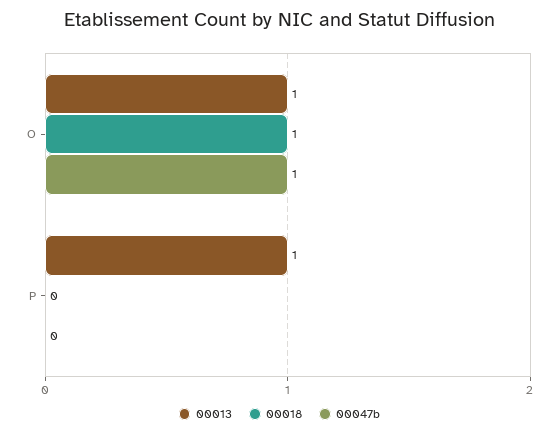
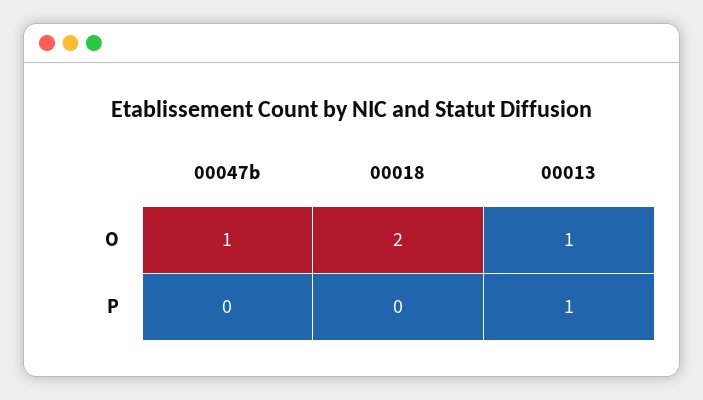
  {
    "00013": {
      "O": 1,
      "P": 1
    },
    "00018": {
-     "O": 1,
+     "O": 2,
      "P": 0
    },
    "00047b": {
      "O": 1,
      "P": 0
    }
  }

